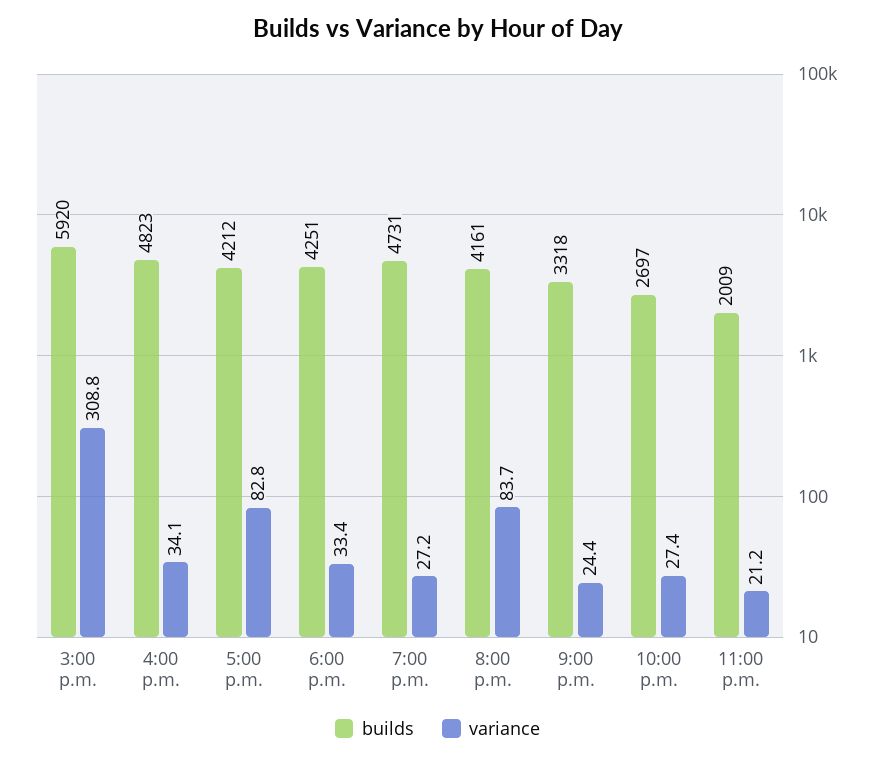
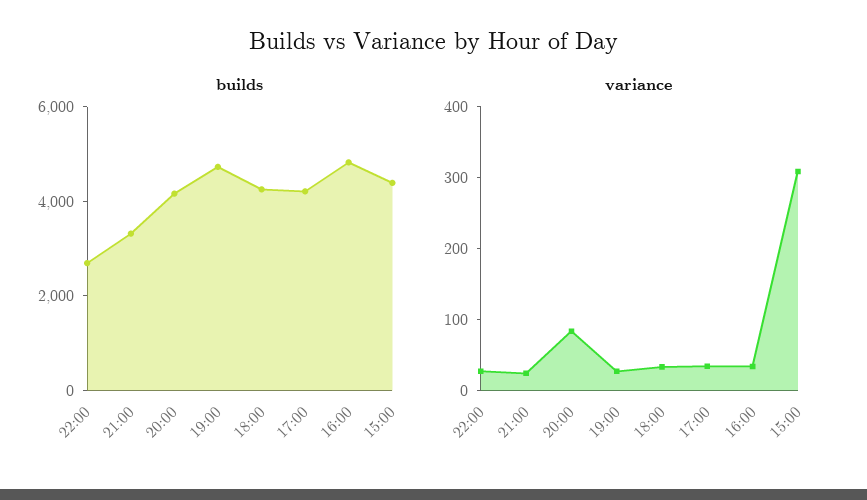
  {
    "builds": {
-     "3:00 p.m.": 5920,
+     "3:00 p.m.": 4500,
      "4:00 p.m.": 4823,
      "5:00 p.m.": 4212,
      "6:00 p.m.": 4251,
      "7:00 p.m.": 4731,
      "8:00 p.m.": 4161,
      "9:00 p.m.": 3318,
-     "10:00 p.m.": 2697,
+     "10:00 p.m.": 2697
-     "11:00 p.m.": 2009
    },
    "variance": {
      "3:00 p.m.": 308.8,
      "4:00 p.m.": 34.1,
-     "5:00 p.m.": 82.8,
+     "5:00 p.m.": 40,
      "6:00 p.m.": 33.4,
      "7:00 p.m.": 27.2,
      "8:00 p.m.": 83.7,
      "9:00 p.m.": 24.4,
-     "10:00 p.m.": 27.4,
+     "10:00 p.m.": 27.4
-     "11:00 p.m.": 21.2
    }
  }

